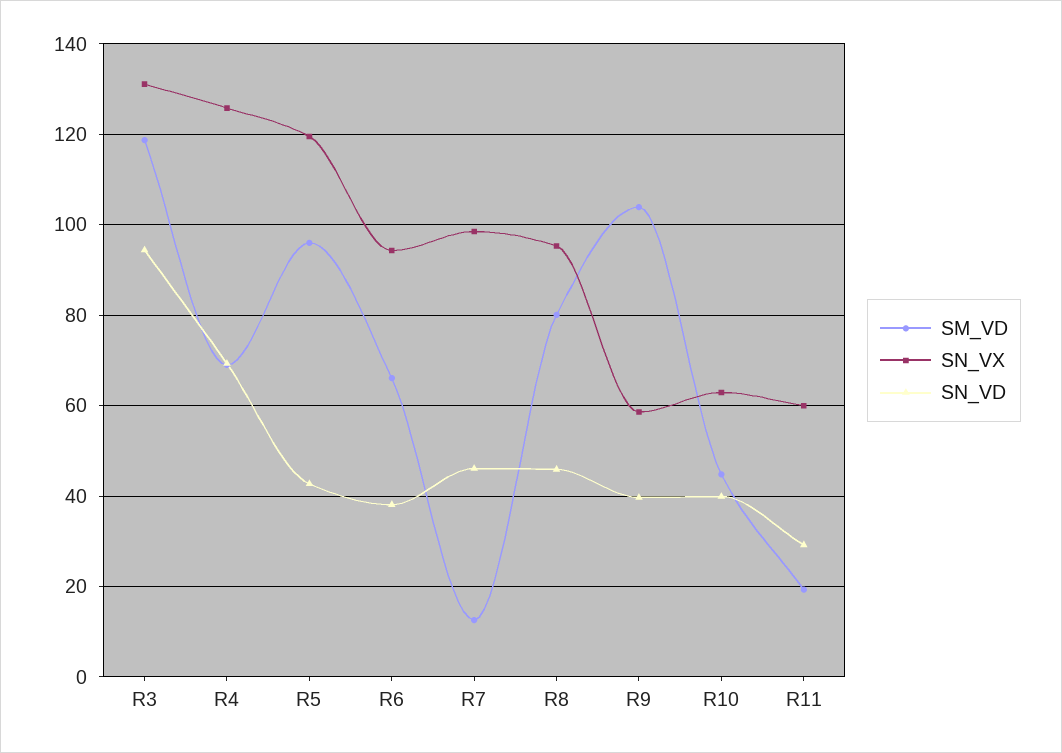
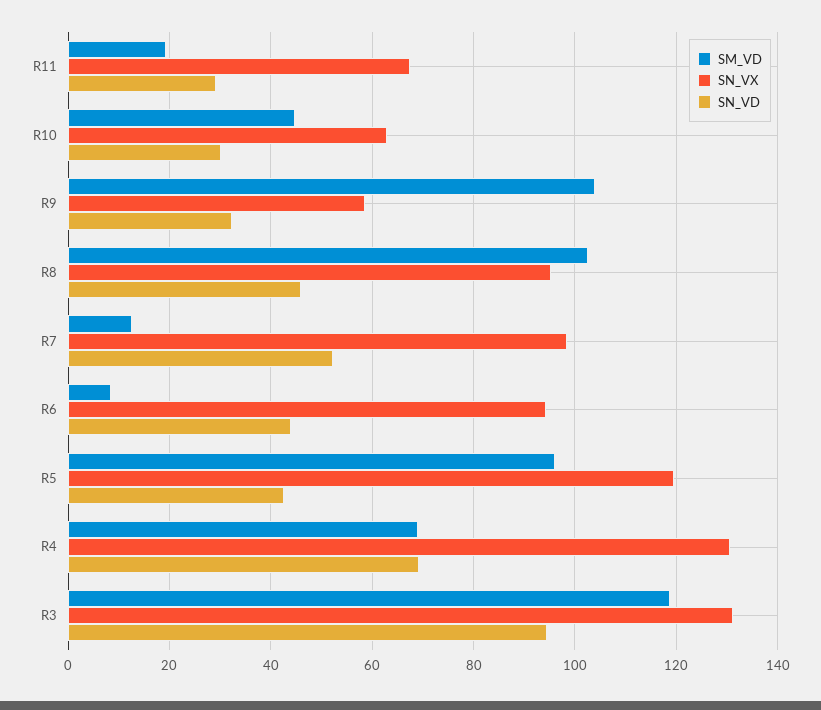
  {
    "SM_VD": {
      "R3": 118,
      "R4": 70,
      "R5": 96,
-     "R6": 66,
+     "R6": 8,
      "R7": 12,
-     "R8": 80,
+     "R8": 102,
      "R9": 104,
      "R10": 44,
      "R11": 20
    },
    "SN_VX": {
      "R3": 132,
-     "R4": 126,
+     "R4": 130,
      "R5": 120,
      "R6": 94,
      "R7": 98,
      "R8": 96,
      "R9": 58,
      "R10": 62,
-     "R11": 60
+     "R11": 68
    },
    "SN_VD": {
      "R3": 94,
      "R4": 70,
      "R5": 42,
-     "R6": 38,
+     "R6": 44,
-     "R7": 46,
+     "R7": 52,
      "R8": 46,
-     "R9": 40,
+     "R9": 32,
-     "R10": 40,
+     "R10": 30,
      "R11": 30
    }
  }

